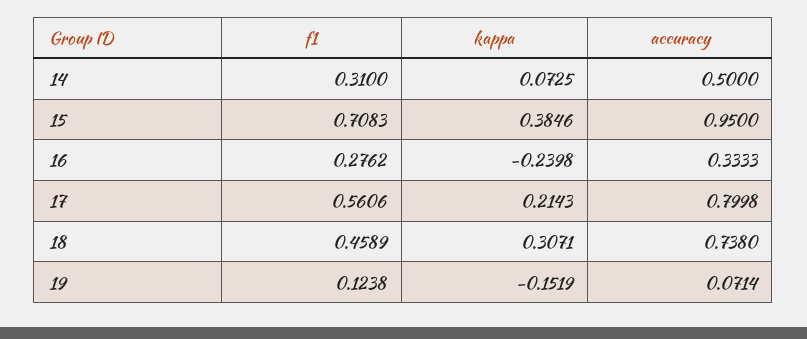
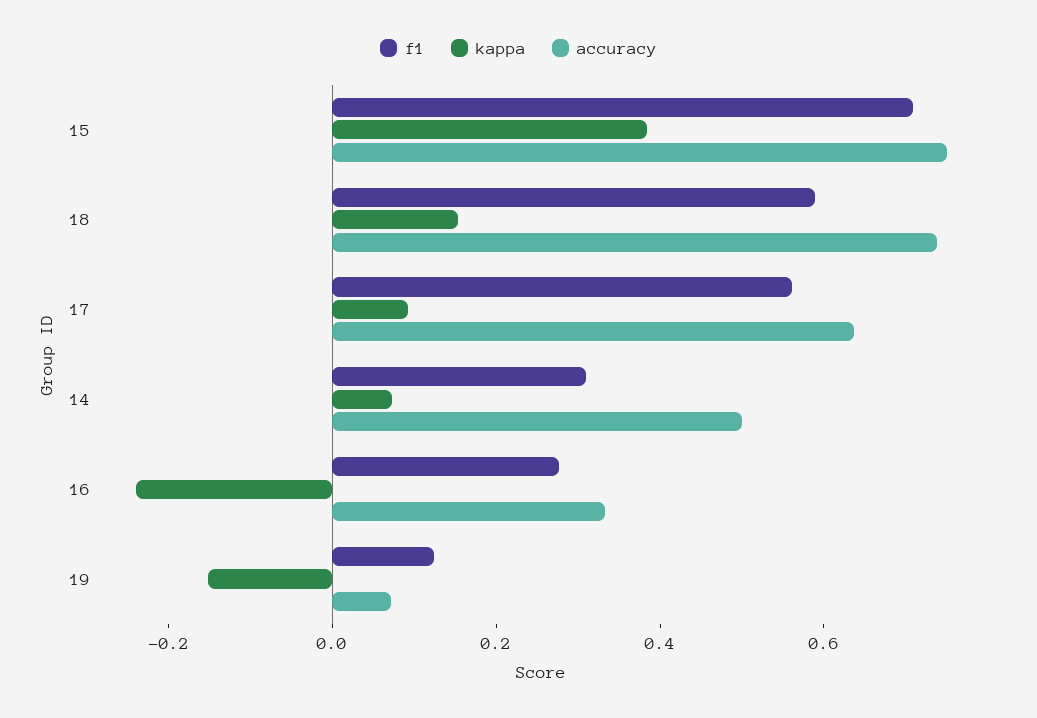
  {
    "f1": {
      "14": 0.31,
      "15": 0.7083,
      "16": 0.2762,
      "17": 0.5606,
-     "18": 0.4589,
+     "18": 0.6,
      "19": 0.1238
    },
    "kappa": {
      "14": 0.0725,
      "15": 0.3846,
      "16": -0.2398,
-     "17": 0.2143,
+     "17": 0.1,
-     "18": 0.3071,
+     "18": 0.15,
      "19": -0.1519
    },
    "accuracy": {
      "14": 0.5,
-     "15": 0.95,
+     "15": 0.75,
      "16": 0.3333,
-     "17": 0.7998,
+     "17": 0.65,
      "18": 0.738,
      "19": 0.0714
    }
  }

